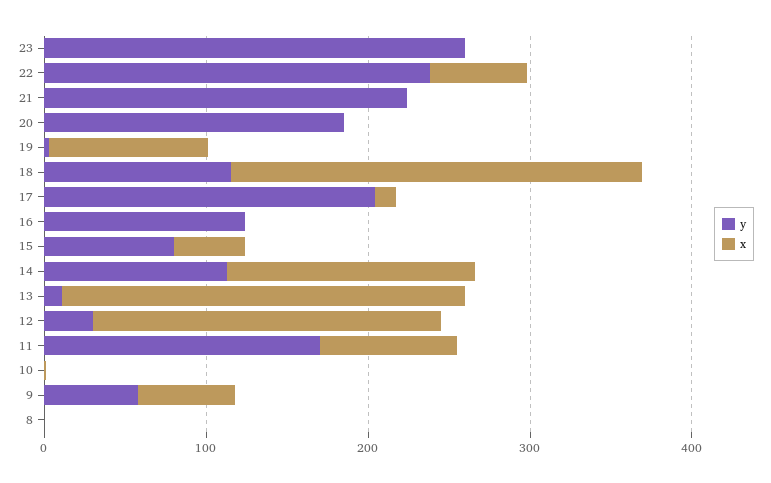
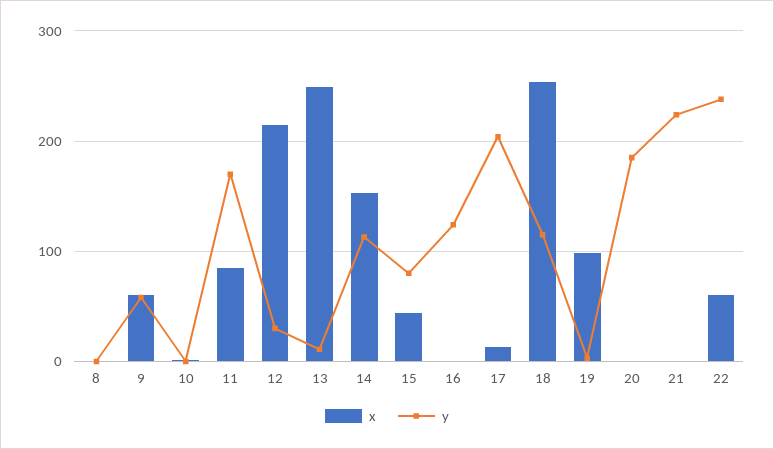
  {
    "y": {
-     "23": 260,
      "22": 240,
      "21": 220,
      "20": 190,
      "19": 0,
      "18": 120,
      "17": 200,
      "16": 120,
      "15": 80,
      "14": 110,
      "13": 10,
      "12": 30,
      "11": 170,
      "10": 0,
      "9": 60,
      "8": 0
    },
    "x": {
-     "23": 0,
      "22": 60,
      "21": 0,
      "20": 0,
      "19": 100,
      "18": 250,
      "17": 10,
      "16": 0,
      "15": 40,
      "14": 150,
      "13": 250,
      "12": 220,
      "11": 90,
      "10": 0,
      "9": 60,
      "8": 0
    }
  }

